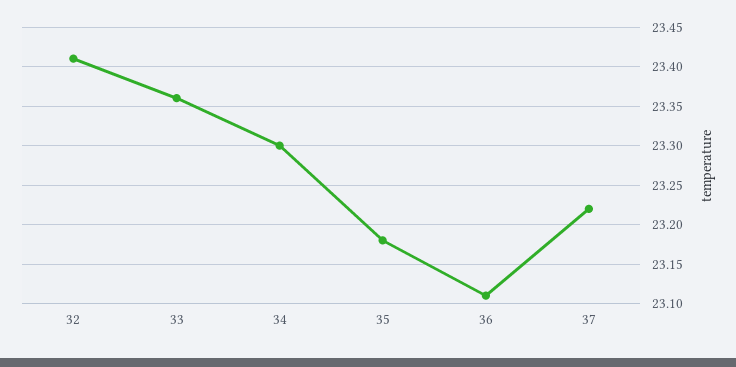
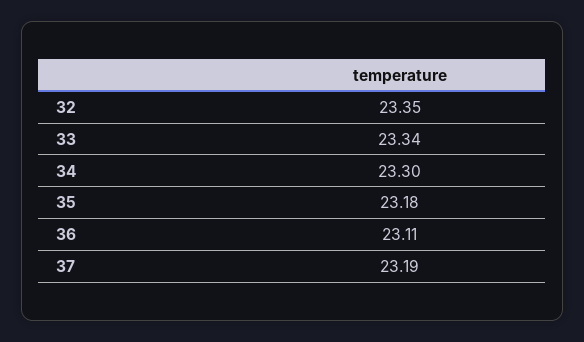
  {
-   "32": 23.41,
+   "32": 23.35,
-   "33": 23.36,
+   "33": 23.34,
    "34": 23.3,
    "35": 23.18,
    "36": 23.11,
-   "37": 23.22
+   "37": 23.19
  }

